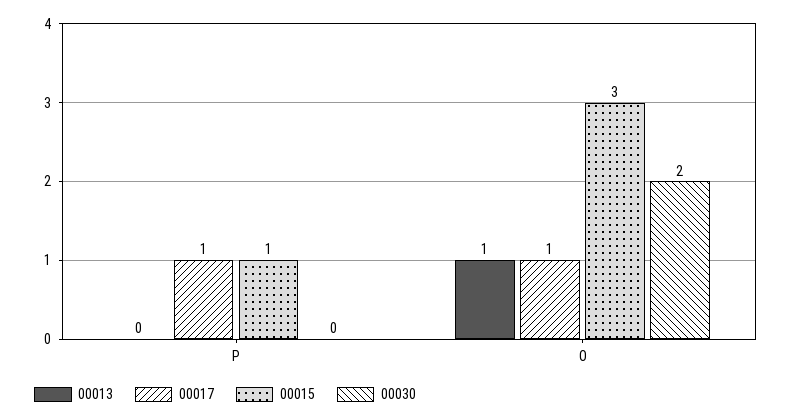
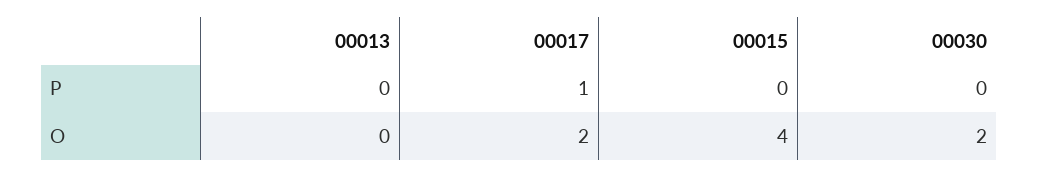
  {
    "00013": {
      "P": 0,
-     "O": 1
+     "O": 0
    },
    "00017": {
      "P": 1,
-     "O": 1
+     "O": 2
    },
    "00015": {
-     "P": 1,
+     "P": 0,
-     "O": 3
+     "O": 4
    },
    "00030": {
      "P": 0,
      "O": 2
    }
  }

